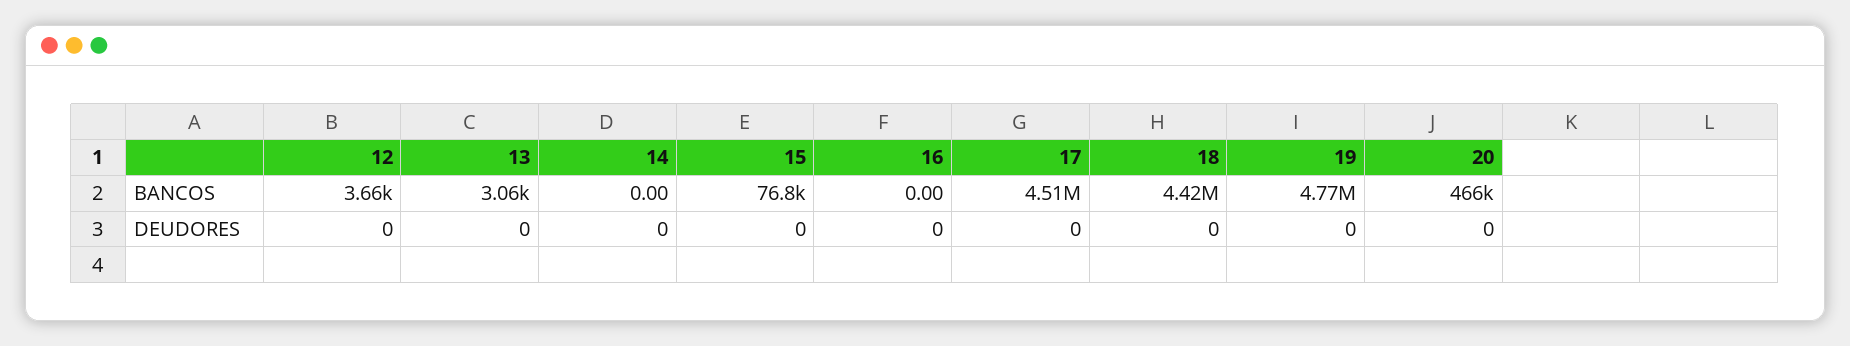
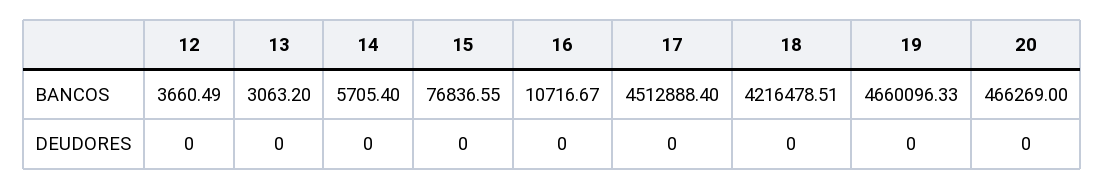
  {
    "12": {
      "BANCOS": 3660.49,
      "DEUDORES": 0
    },
    "13": {
      "BANCOS": 3063.2,
      "DEUDORES": 0
    },
    "14": {
-     "BANCOS": 0,
+     "BANCOS": 5705.4,
      "DEUDORES": 0
    },
    "15": {
      "BANCOS": 76836.55,
      "DEUDORES": 0
    },
    "16": {
-     "BANCOS": 0,
+     "BANCOS": 10716.67,
      "DEUDORES": 0
    },
    "17": {
      "BANCOS": 4512888.4,
      "DEUDORES": 0
    },
    "18": {
-     "BANCOS": 4420000,
+     "BANCOS": 4216478.51,
      "DEUDORES": 0
    },
    "19": {
-     "BANCOS": 4770000,
+     "BANCOS": 4660096.33,
      "DEUDORES": 0
    },
    "20": {
      "BANCOS": 466269,
      "DEUDORES": 0
    }
  }

